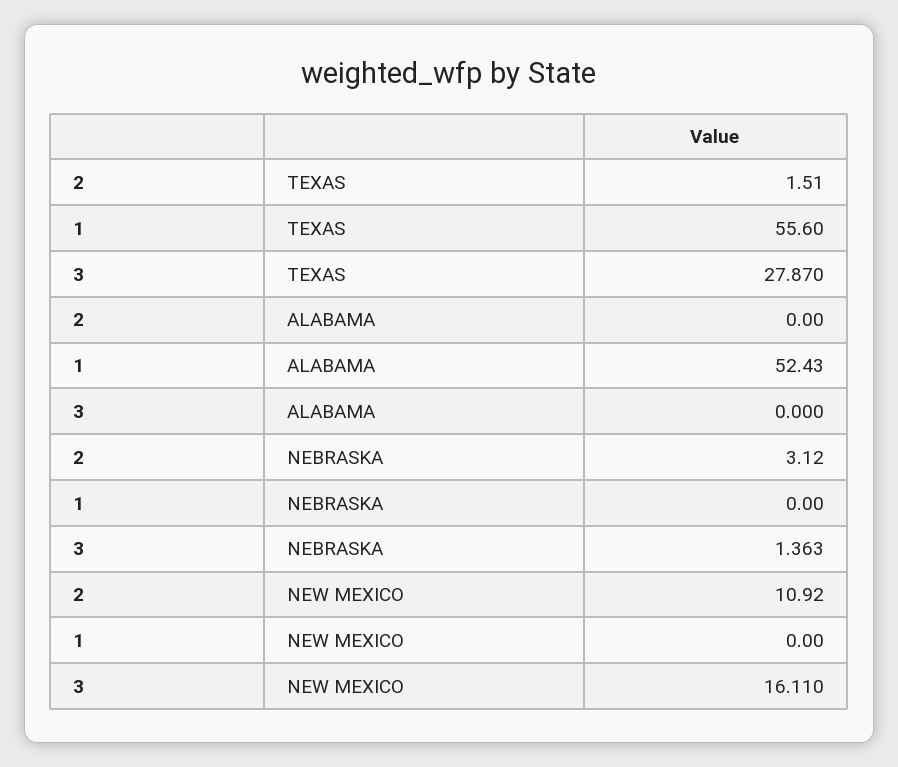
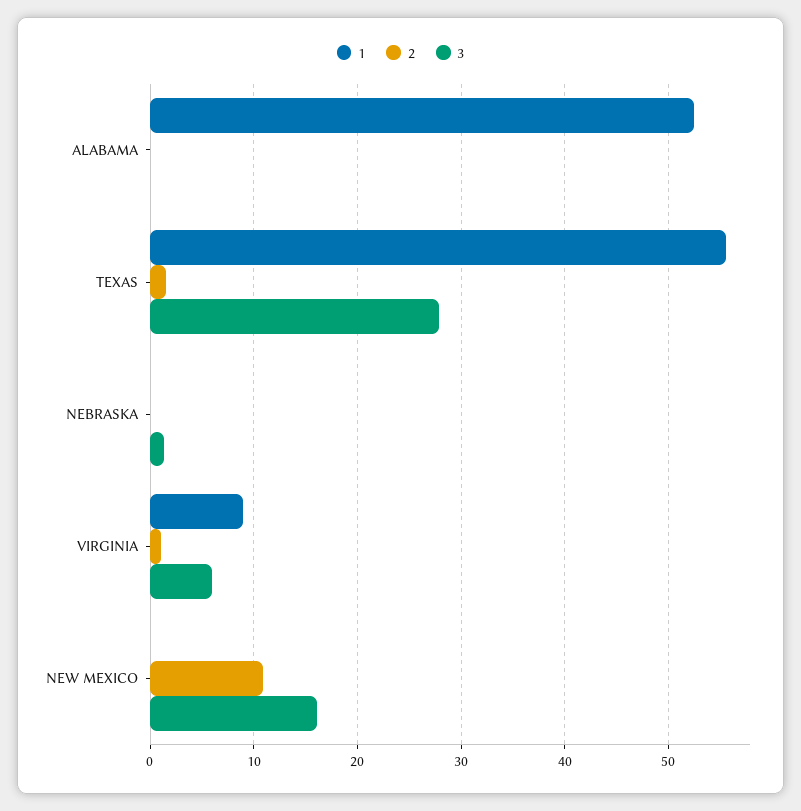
  {
    "2": {
      "TEXAS": 1.51,
      "ALABAMA": 0,
-     "NEBRASKA": 3.12,
+     "NEBRASKA": 0,
-     "NEW MEXICO": 10.92
+     "NEW MEXICO": 10.92,
+     "VIRGINIA": 1
    },
    "1": {
      "TEXAS": 55.6,
      "ALABAMA": 52.43,
      "NEBRASKA": 0,
-     "NEW MEXICO": 0
+     "NEW MEXICO": 0,
+     "VIRGINIA": 9
    },
    "3": {
      "TEXAS": 27.87,
      "ALABAMA": 0,
      "NEBRASKA": 1.363,
-     "NEW MEXICO": 16.11
+     "NEW MEXICO": 16.11,
+     "VIRGINIA": 6
    }
  }

